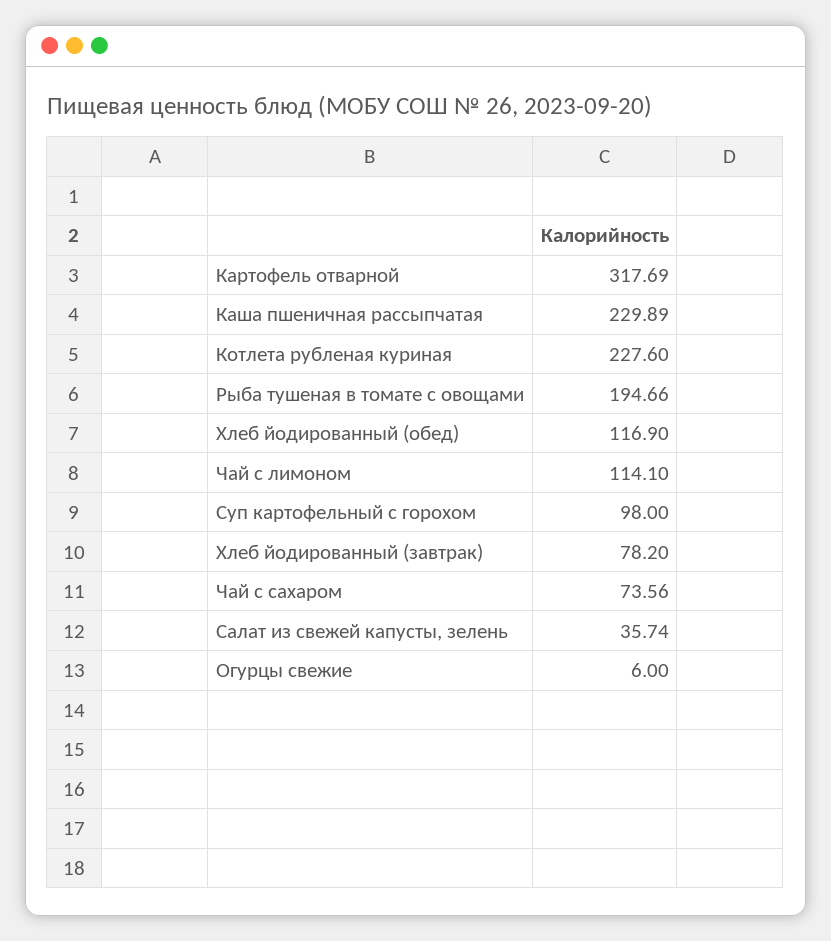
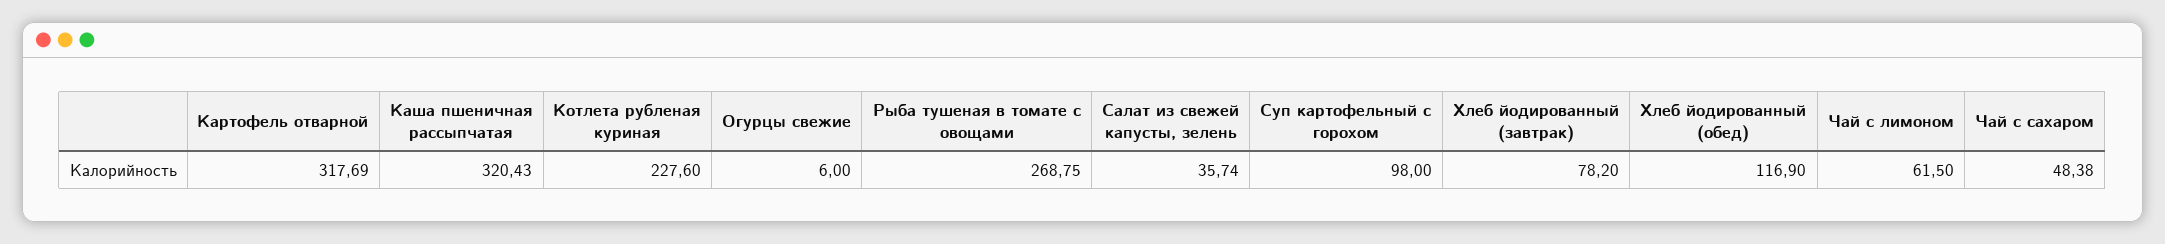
  {
    "Картофель отварной": 317.69,
-   "Каша пшеничная рассыпчатая": 229.89,
+   "Каша пшеничная рассыпчатая": 320.43,
    "Котлета рубленая куриная": 227.6,
-   "Рыба тушеная в томате с овощами": 194.66,
+   "Рыба тушеная в томате с овощами": 268.75,
    "Хлеб йодированный (обед)": 116.9,
-   "Чай с лимоном": 114.1,
+   "Чай с лимоном": 61.5,
    "Суп картофельный с горохом": 98,
    "Хлеб йодированный (завтрак)": 78.2,
-   "Чай с сахаром": 73.56,
+   "Чай с сахаром": 48.38,
    "Салат из свежей капусты, зелень": 35.74,
    "Огурцы свежие": 6
  }

